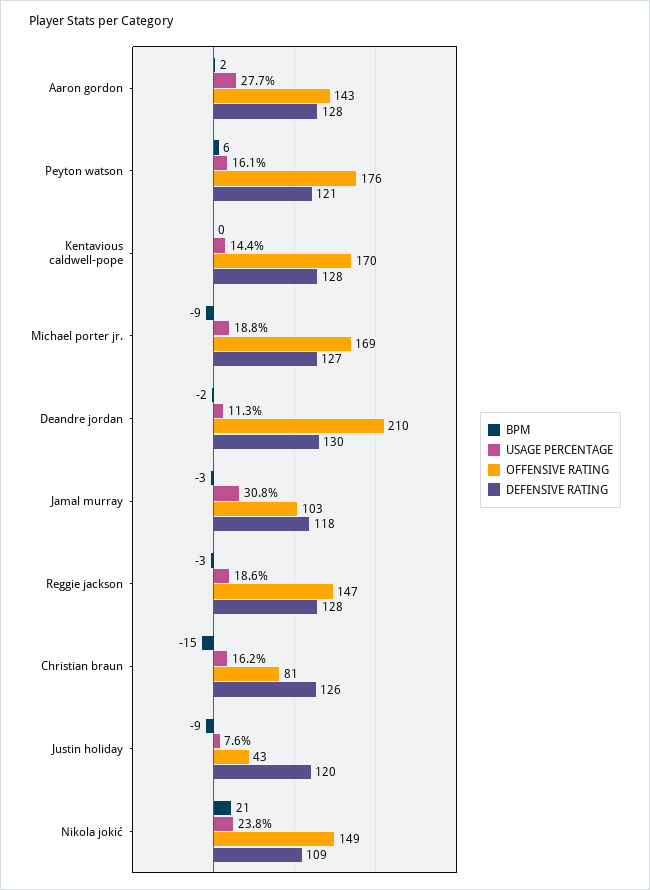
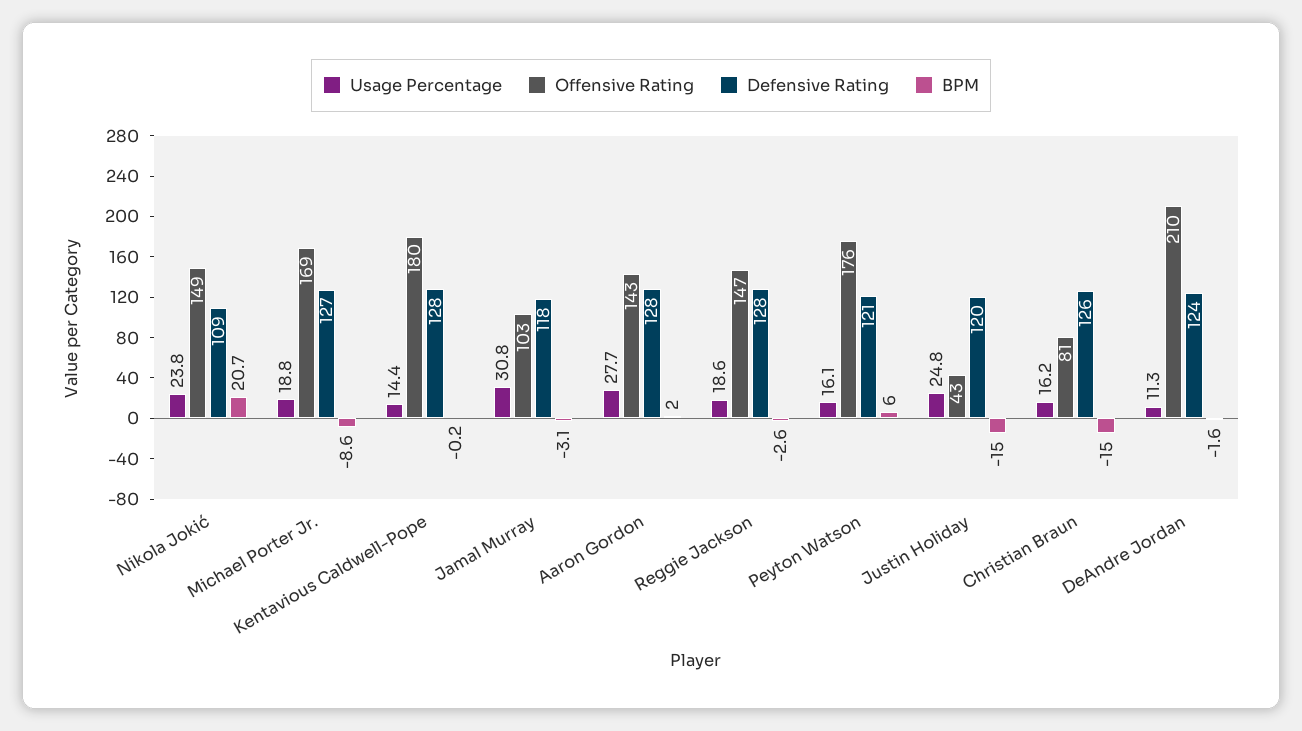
  {
    "BPM": {
      "Aaron gordon": 2,
      "Peyton watson": 6,
      "Kentavious caldwell-pope": -0.2,
      "Michael porter jr.": -8.6,
      "Deandre jordan": -1.6,
      "Jamal murray": -3.1,
      "Reggie jackson": -2.6,
      "Christian braun": -15,
-     "Justin holiday": -9,
+     "Justin holiday": -15,
      "Nikola jokić": 20.7
    },
    "USAGE PERCENTAGE": {
      "Aaron gordon": 27.7,
      "Peyton watson": 16.1,
      "Kentavious caldwell-pope": 14.4,
      "Michael porter jr.": 18.8,
      "Deandre jordan": 11.3,
      "Jamal murray": 30.8,
      "Reggie jackson": 18.6,
      "Christian braun": 16.2,
-     "Justin holiday": 7.6,
+     "Justin holiday": 24.8,
      "Nikola jokić": 23.8
    },
    "OFFENSIVE RATING": {
      "Aaron gordon": 143,
      "Peyton watson": 176,
-     "Kentavious caldwell-pope": 170,
+     "Kentavious caldwell-pope": 180,
      "Michael porter jr.": 169,
      "Deandre jordan": 210,
      "Jamal murray": 103,
      "Reggie jackson": 147,
      "Christian braun": 81,
      "Justin holiday": 43,
      "Nikola jokić": 149
    },
    "DEFENSIVE RATING": {
      "Aaron gordon": 128,
      "Peyton watson": 121,
      "Kentavious caldwell-pope": 128,
      "Michael porter jr.": 127,
-     "Deandre jordan": 130,
+     "Deandre jordan": 124,
      "Jamal murray": 118,
      "Reggie jackson": 128,
      "Christian braun": 126,
      "Justin holiday": 120,
      "Nikola jokić": 109
    }
  }

